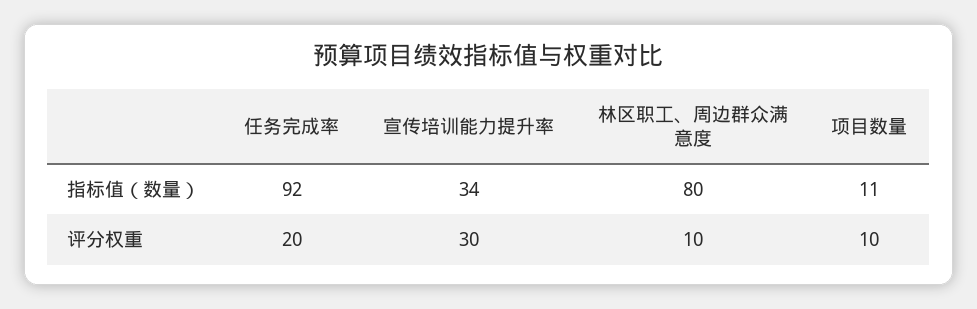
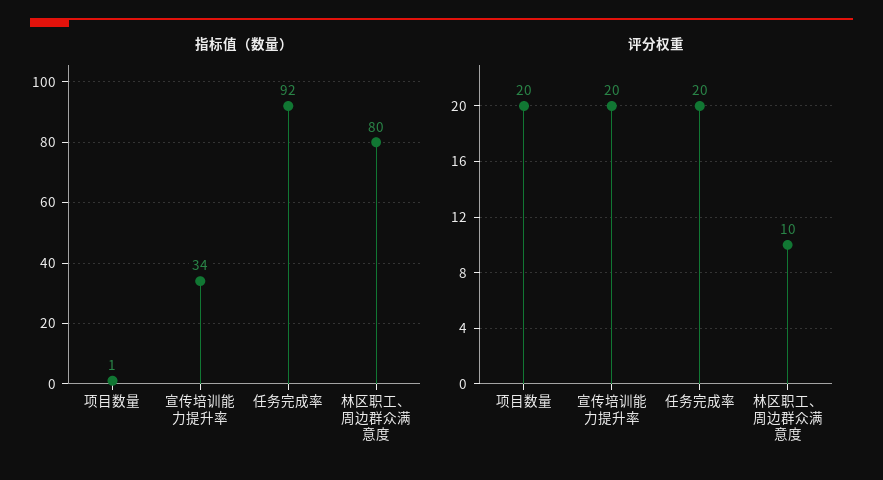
  {
    "指标值（数量）": {
      "任务完成率": 92,
      "宣传培训能力提升率": 34,
      "林区职工、周边群众满意度": 80,
-     "项目数量": 11
+     "项目数量": 1
    },
    "评分权重": {
      "任务完成率": 20,
-     "宣传培训能力提升率": 30,
+     "宣传培训能力提升率": 20,
      "林区职工、周边群众满意度": 10,
-     "项目数量": 10
+     "项目数量": 20
    }
  }

